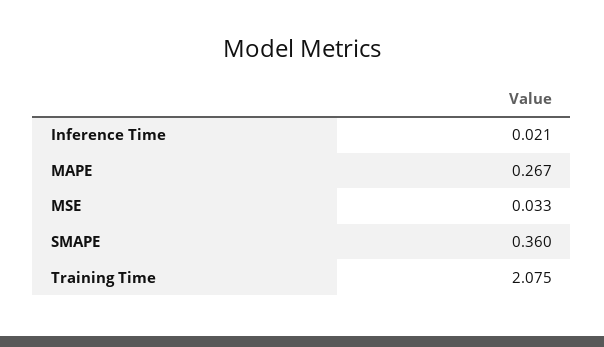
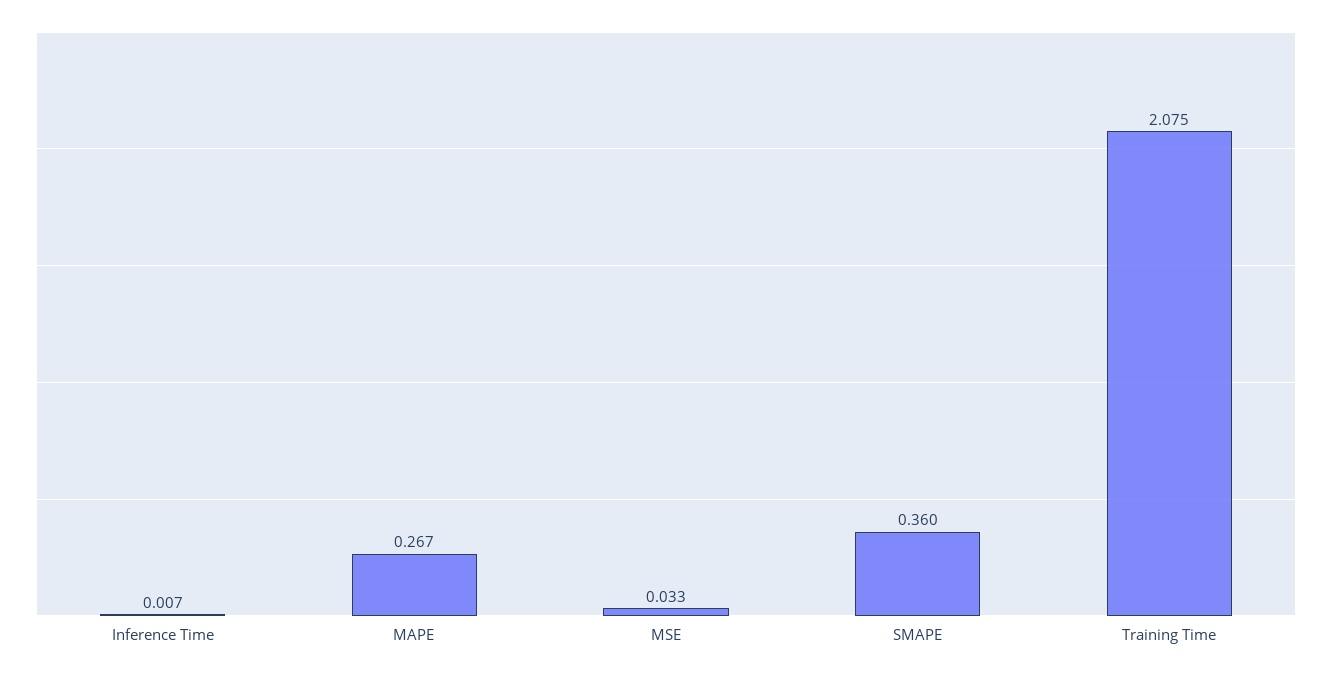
  {
-   "Inference Time": 0.021,
+   "Inference Time": 0.007,
    "MAPE": 0.267,
    "MSE": 0.033,
    "SMAPE": 0.36,
    "Training Time": 2.075
  }

